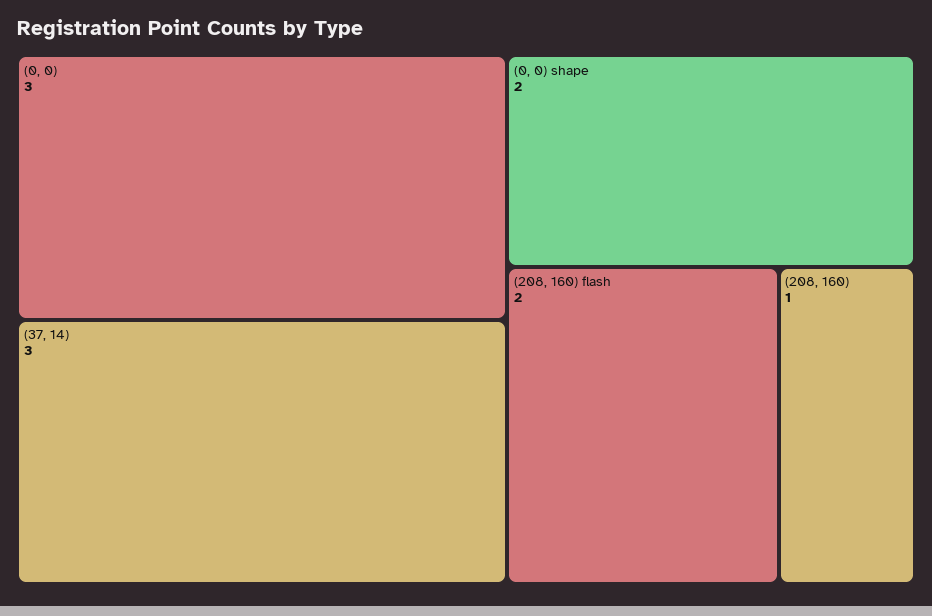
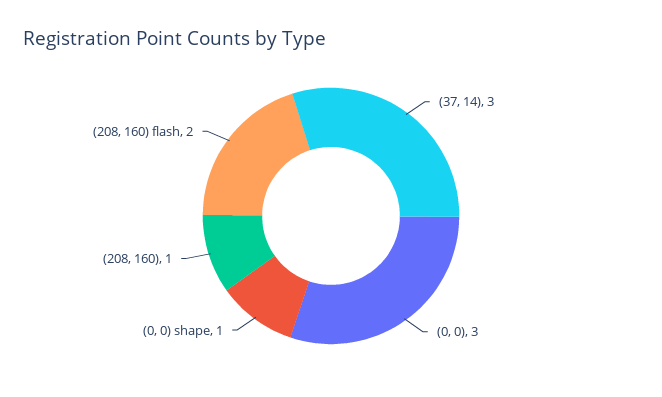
  {
    "(0, 0)": 3,
    "(37, 14)": 3,
-   "(0, 0) shape": 2,
+   "(0, 0) shape": 1,
    "(208, 160) flash": 2,
    "(208, 160)": 1
  }

